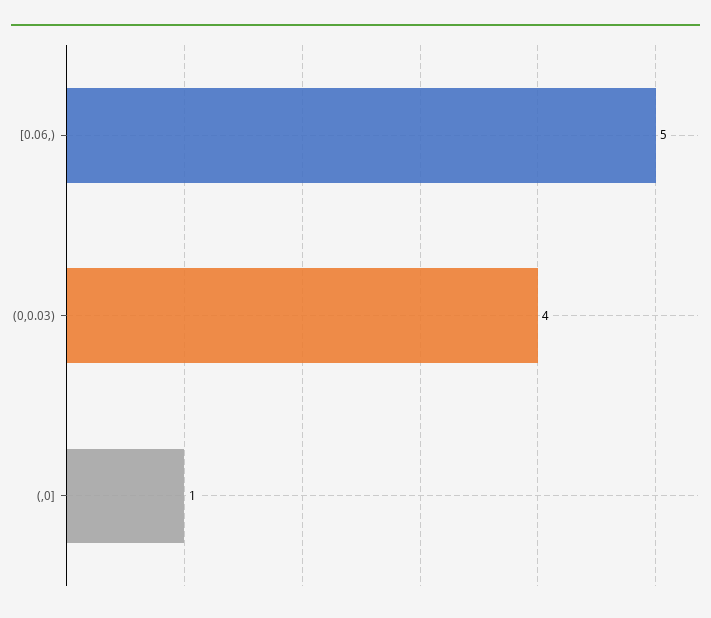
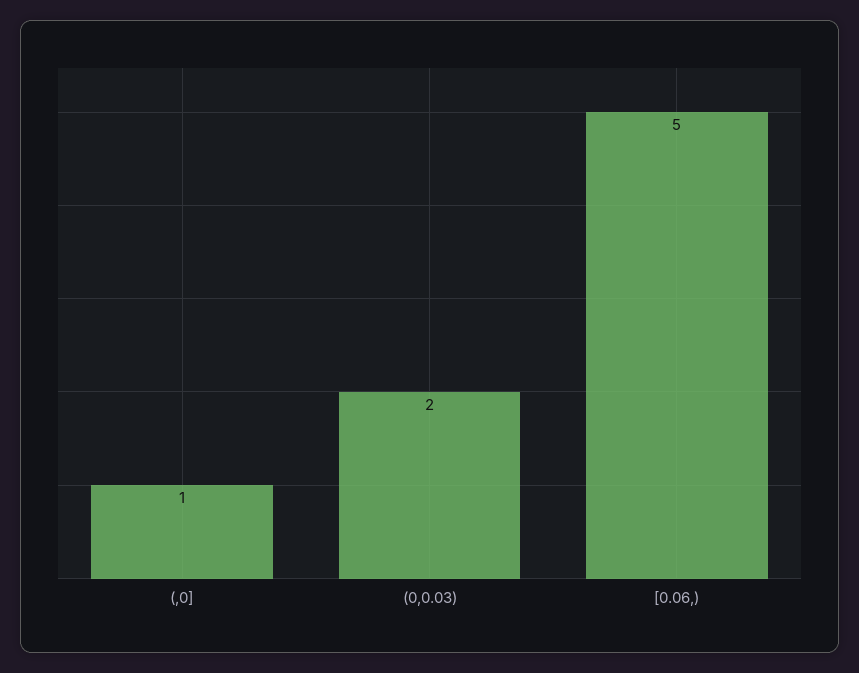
  {
    "[0.06,)": 5,
-   "(0,0.03)": 4,
+   "(0,0.03)": 2,
    "(,0]": 1
  }

